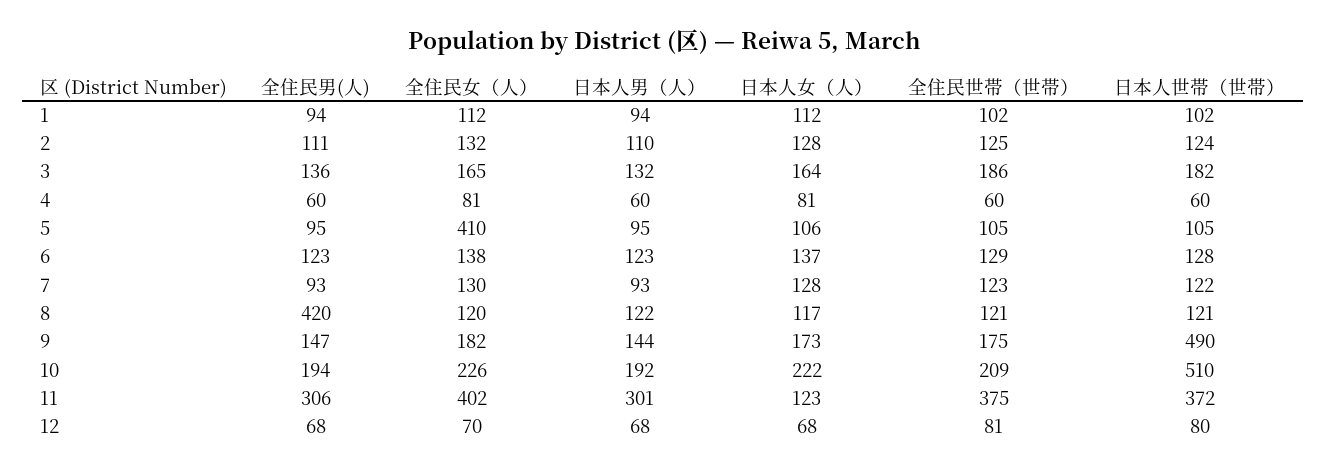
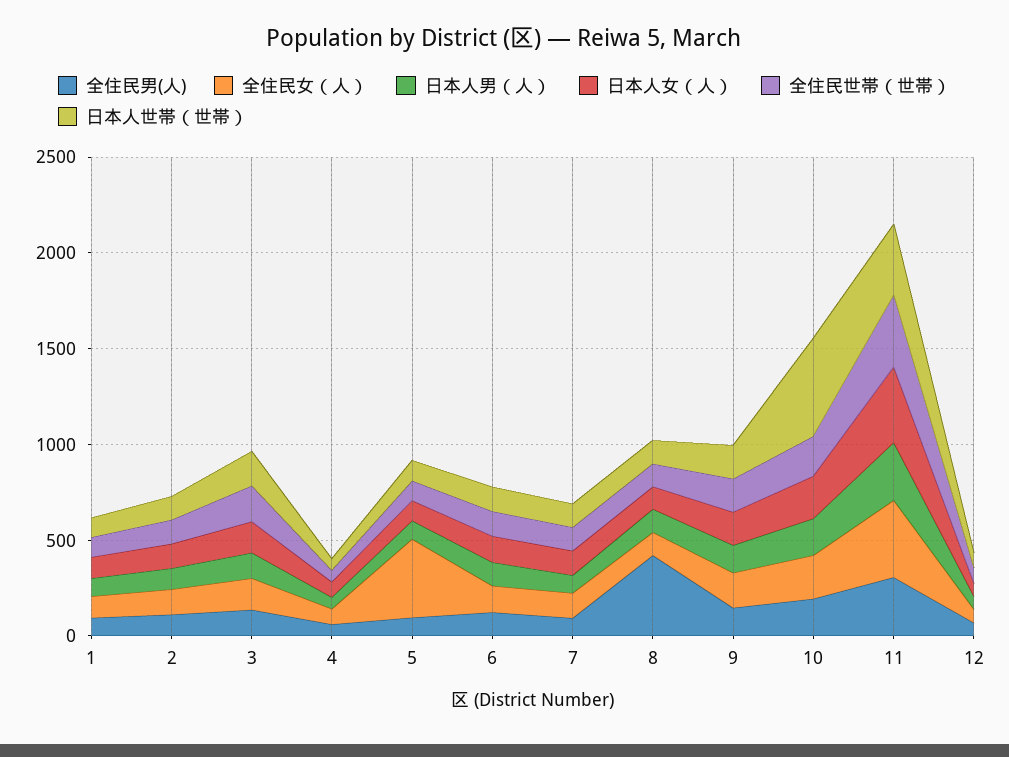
  {
    "全住民男(人)": {
      "1": 94,
      "2": 111,
      "3": 136,
      "4": 60,
      "5": 95,
      "6": 123,
      "7": 93,
      "8": 420,
      "9": 147,
      "10": 194,
      "11": 306,
      "12": 68
    },
    "全住民女（人）": {
      "1": 112,
      "2": 132,
      "3": 165,
      "4": 81,
      "5": 410,
      "6": 138,
      "7": 130,
      "8": 120,
      "9": 182,
      "10": 226,
      "11": 402,
      "12": 70
    },
    "日本人男（人）": {
      "1": 94,
      "2": 110,
      "3": 132,
      "4": 60,
      "5": 95,
      "6": 123,
      "7": 93,
      "8": 122,
      "9": 144,
      "10": 192,
      "11": 301,
      "12": 68
    },
    "日本人女（人）": {
      "1": 112,
      "2": 128,
      "3": 164,
      "4": 81,
      "5": 106,
      "6": 137,
      "7": 128,
      "8": 117,
      "9": 173,
      "10": 222,
-     "11": 123,
+     "11": 400,
      "12": 68
    },
    "全住民世帯（世帯）": {
      "1": 102,
      "2": 125,
      "3": 186,
      "4": 60,
      "5": 105,
      "6": 129,
      "7": 123,
      "8": 121,
      "9": 175,
      "10": 209,
      "11": 375,
      "12": 81
    },
    "日本人世帯（世帯）": {
      "1": 102,
      "2": 124,
      "3": 182,
      "4": 60,
      "5": 105,
      "6": 128,
      "7": 122,
      "8": 121,
-     "9": 490,
+     "9": 200,
      "10": 510,
      "11": 372,
      "12": 80
    }
  }

